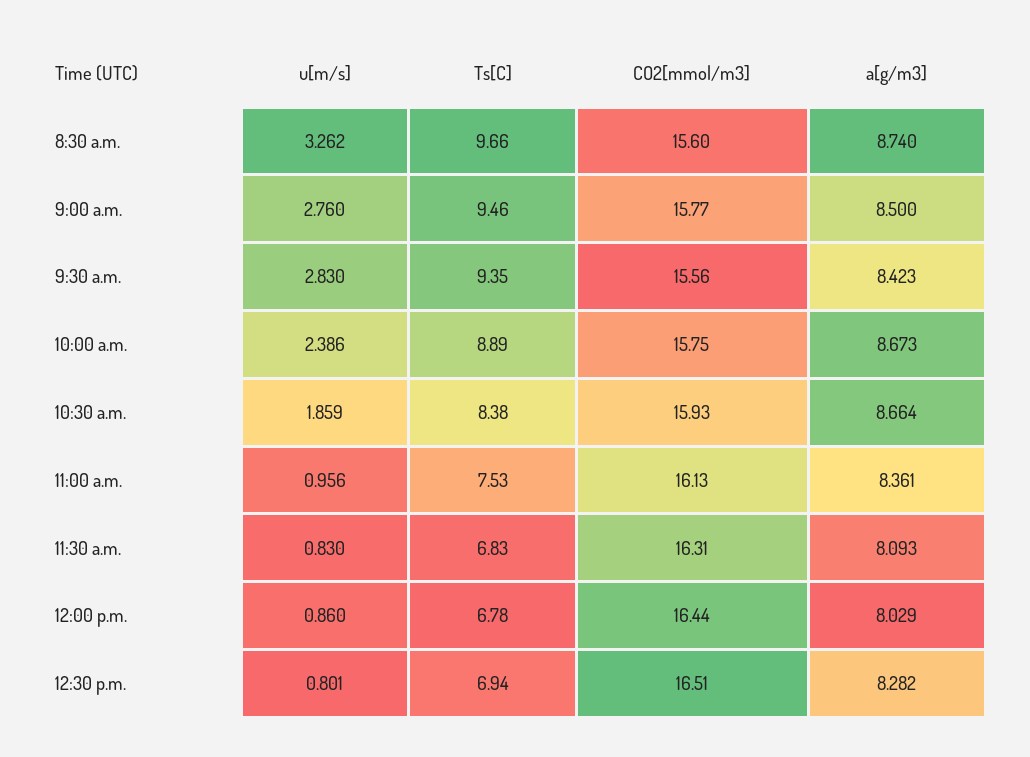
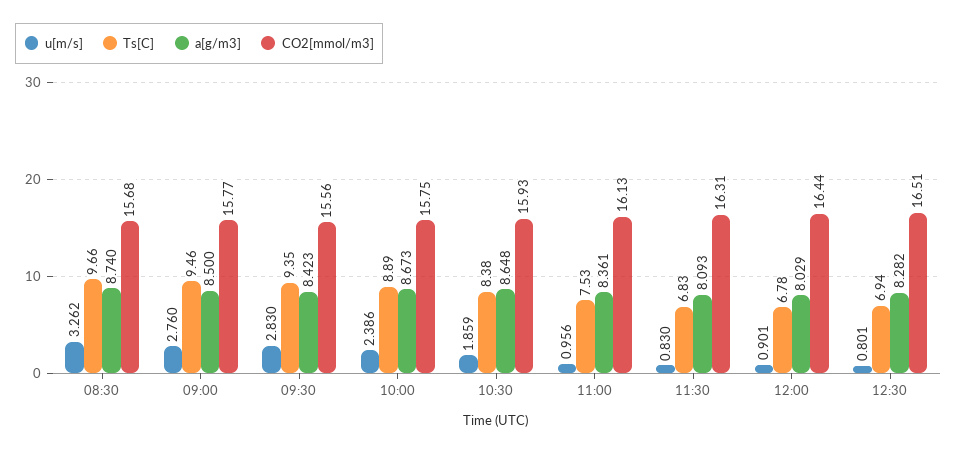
  {
    "u[m/s]": {
      "8:30 a.m.": 3.262,
      "9:00 a.m.": 2.76,
      "9:30 a.m.": 2.83,
      "10:00 a.m.": 2.386,
      "10:30 a.m.": 1.859,
      "11:00 a.m.": 0.956,
      "11:30 a.m.": 0.83,
-     "12:00 p.m.": 0.86,
+     "12:00 p.m.": 0.901,
      "12:30 p.m.": 0.801
    },
    "Ts[C]": {
      "8:30 a.m.": 9.66,
      "9:00 a.m.": 9.46,
      "9:30 a.m.": 9.35,
      "10:00 a.m.": 8.89,
      "10:30 a.m.": 8.38,
      "11:00 a.m.": 7.53,
      "11:30 a.m.": 6.83,
      "12:00 p.m.": 6.78,
      "12:30 p.m.": 6.94
    },
    "CO2[mmol/m3]": {
-     "8:30 a.m.": 15.6,
+     "8:30 a.m.": 15.68,
      "9:00 a.m.": 15.77,
      "9:30 a.m.": 15.56,
      "10:00 a.m.": 15.75,
      "10:30 a.m.": 15.93,
      "11:00 a.m.": 16.13,
      "11:30 a.m.": 16.31,
      "12:00 p.m.": 16.44,
      "12:30 p.m.": 16.51
    },
    "a[g/m3]": {
      "8:30 a.m.": 8.74,
      "9:00 a.m.": 8.5,
      "9:30 a.m.": 8.423,
      "10:00 a.m.": 8.673,
-     "10:30 a.m.": 8.664,
+     "10:30 a.m.": 8.648,
      "11:00 a.m.": 8.361,
      "11:30 a.m.": 8.093,
      "12:00 p.m.": 8.029,
      "12:30 p.m.": 8.282
    }
  }

